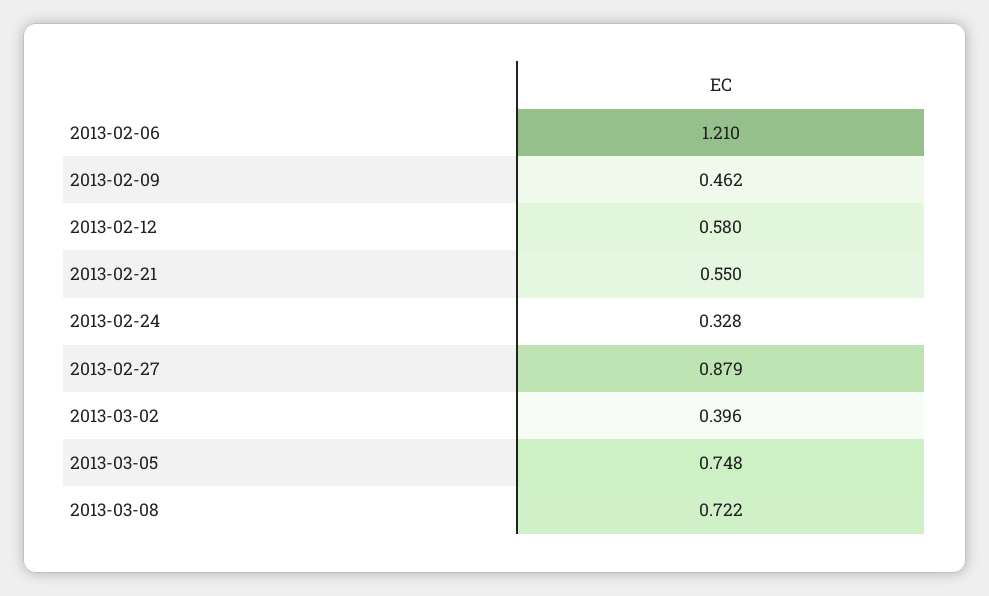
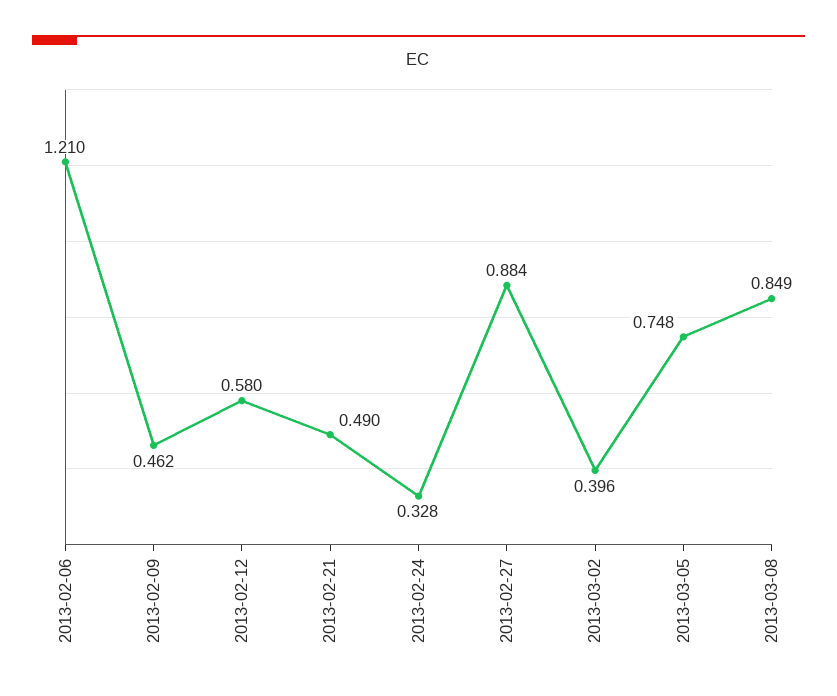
  {
    "2013-02-06": 1.21,
    "2013-02-09": 0.462,
    "2013-02-12": 0.58,
-   "2013-02-21": 0.55,
+   "2013-02-21": 0.49,
    "2013-02-24": 0.328,
-   "2013-02-27": 0.879,
+   "2013-02-27": 0.884,
    "2013-03-02": 0.396,
    "2013-03-05": 0.748,
-   "2013-03-08": 0.722
+   "2013-03-08": 0.849
  }

